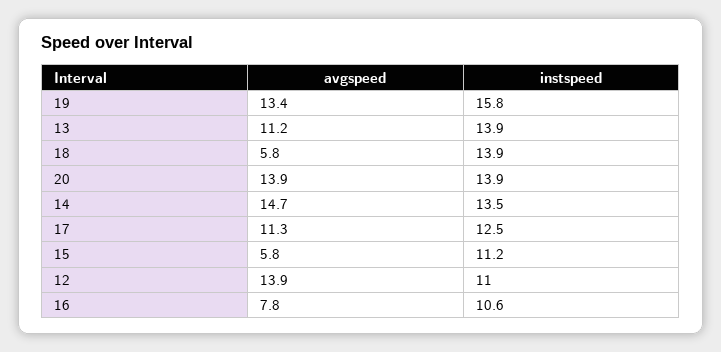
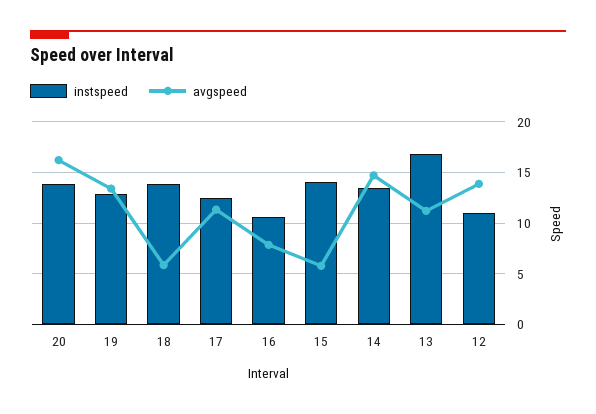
  {
    "avgspeed": {
      "19": 13.4,
      "13": 11.2,
      "18": 5.8,
-     "20": 13.9,
+     "20": 16,
      "14": 14.7,
      "17": 11.3,
      "15": 5.8,
      "12": 13.9,
      "16": 7.8
    },
    "instspeed": {
-     "19": 15.8,
+     "19": 13,
-     "13": 13.9,
+     "13": 17,
      "18": 13.9,
      "20": 13.9,
      "14": 13.5,
      "17": 12.5,
-     "15": 11.2,
+     "15": 14,
      "12": 11,
      "16": 10.6
    }
  }

